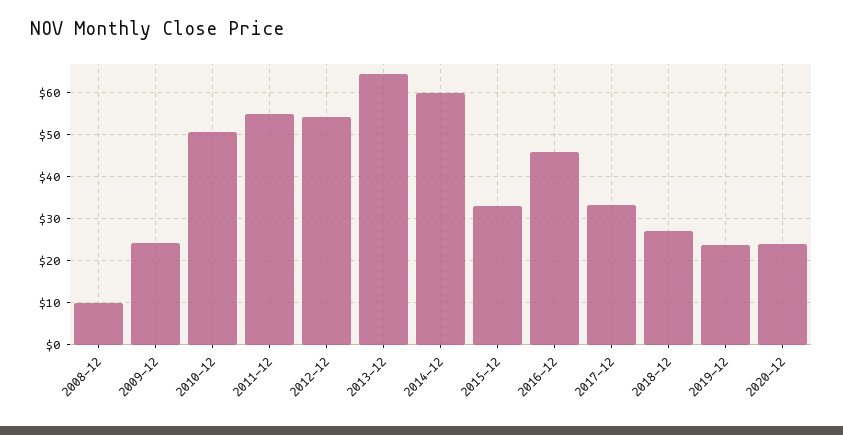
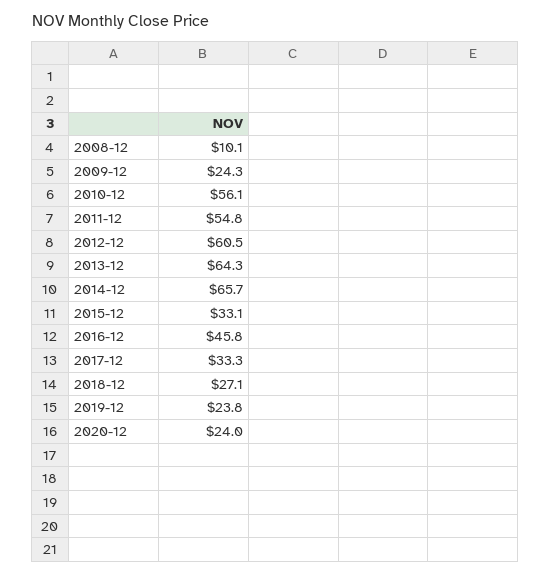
  {
    "2008-12": 10.1,
    "2009-12": 24.3,
-   "2010-12": 50,
+   "2010-12": 56.1,
    "2011-12": 54.8,
-   "2012-12": 54,
+   "2012-12": 60.5,
    "2013-12": 64.3,
-   "2014-12": 60,
+   "2014-12": 65.7,
    "2015-12": 33.1,
    "2016-12": 45.8,
    "2017-12": 33.3,
    "2018-12": 27.1,
    "2019-12": 23.8,
    "2020-12": 24
  }

